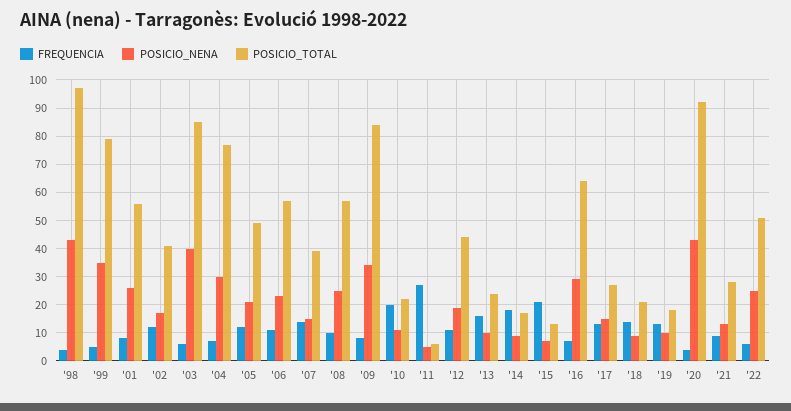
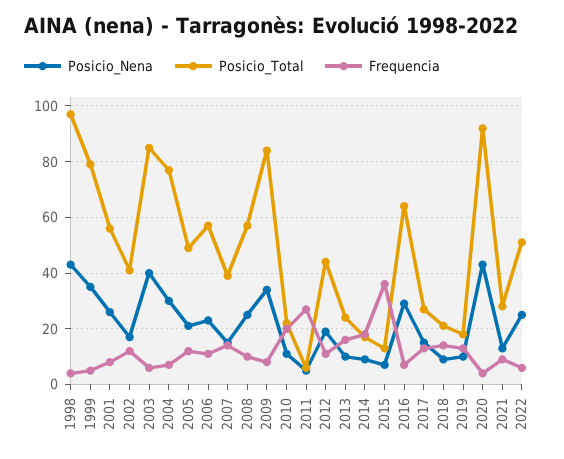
  {
    "FREQUENCIA": {
      "'98": 5,
      "'99": 5,
      "'01": 10,
      "'02": 10,
      "'03": 5,
      "'04": 5,
      "'05": 10,
      "'06": 10,
      "'07": 15,
      "'08": 10,
      "'09": 10,
      "'10": 20,
      "'11": 25,
      "'12": 10,
      "'13": 15,
      "'14": 20,
-     "'15": 20,
+     "'15": 35,
      "'16": 5,
      "'17": 15,
      "'18": 15,
      "'19": 15,
      "'20": 5,
      "'21": 10,
      "'22": 5
    },
    "POSICIO_NENA": {
      "'98": 45,
      "'99": 35,
      "'01": 25,
      "'02": 15,
      "'03": 40,
      "'04": 30,
      "'05": 20,
      "'06": 25,
      "'07": 15,
      "'08": 25,
      "'09": 35,
      "'10": 10,
      "'11": 5,
      "'12": 20,
      "'13": 10,
      "'14": 10,
      "'15": 5,
      "'16": 30,
      "'17": 15,
      "'18": 10,
      "'19": 10,
      "'20": 45,
      "'21": 15,
      "'22": 25
    },
    "POSICIO_TOTAL": {
      "'98": 95,
      "'99": 80,
      "'01": 55,
      "'02": 40,
      "'03": 85,
      "'04": 75,
      "'05": 50,
      "'06": 55,
      "'07": 40,
      "'08": 55,
      "'09": 85,
      "'10": 20,
      "'11": 5,
      "'12": 45,
      "'13": 25,
      "'14": 15,
      "'15": 15,
      "'16": 65,
      "'17": 25,
      "'18": 20,
      "'19": 20,
      "'20": 90,
      "'21": 30,
      "'22": 50
    }
  }

